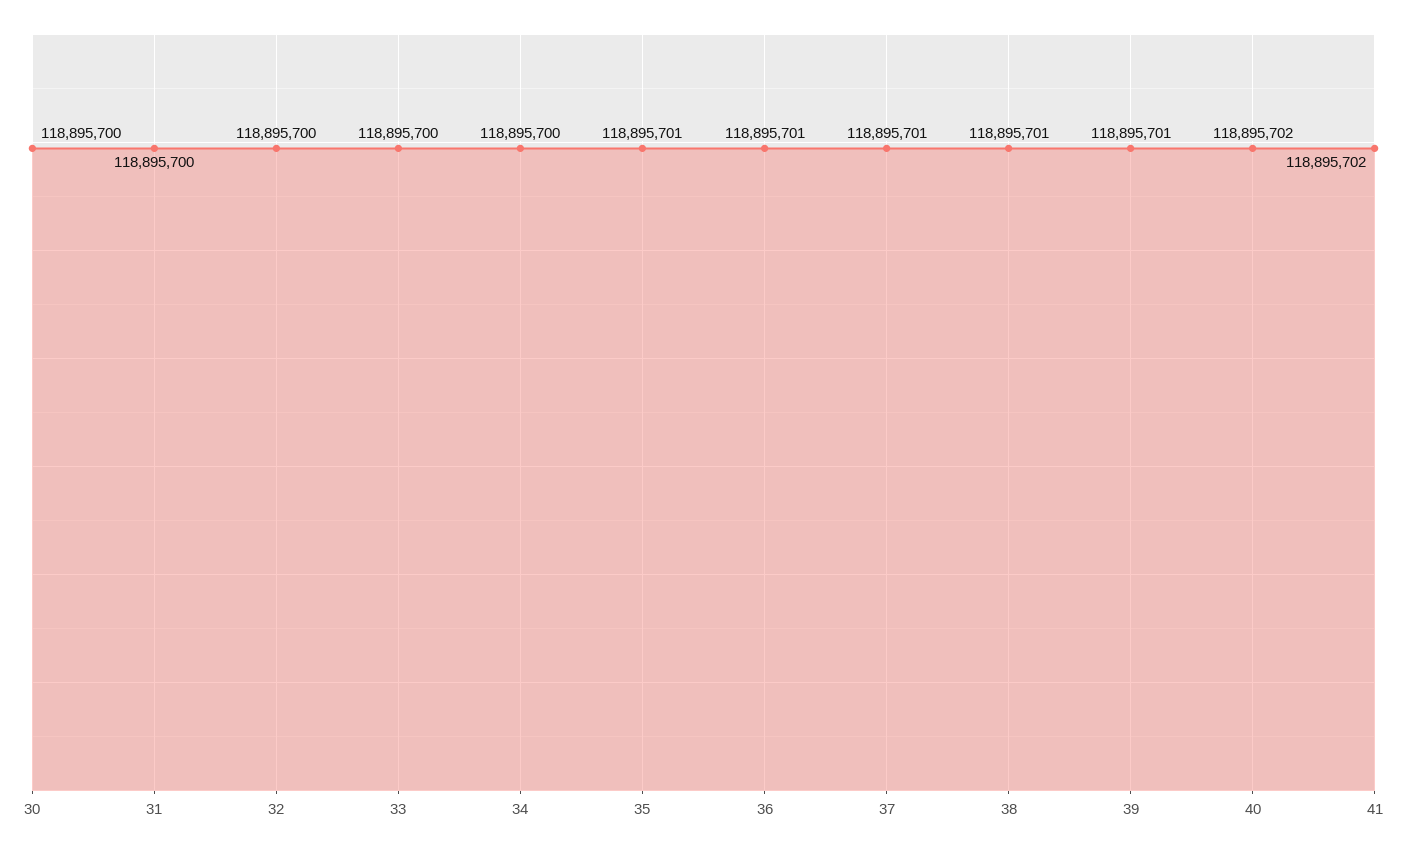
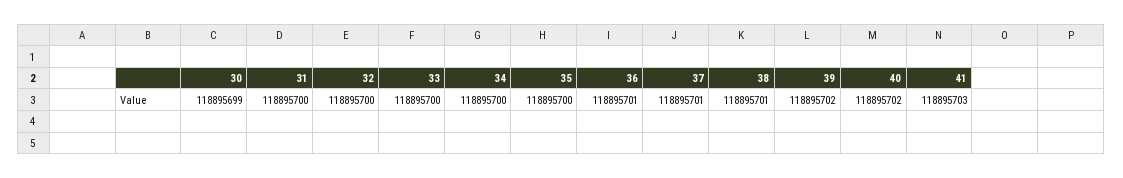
  {
-   "30": 118895700,
+   "30": 118895699,
    "31": 118895700,
    "32": 118895700,
    "33": 118895700,
    "34": 118895700,
-   "35": 118895701,
+   "35": 118895700,
    "36": 118895701,
    "37": 118895701,
    "38": 118895701,
-   "39": 118895701,
+   "39": 118895702,
    "40": 118895702,
-   "41": 118895702
+   "41": 118895703
  }

